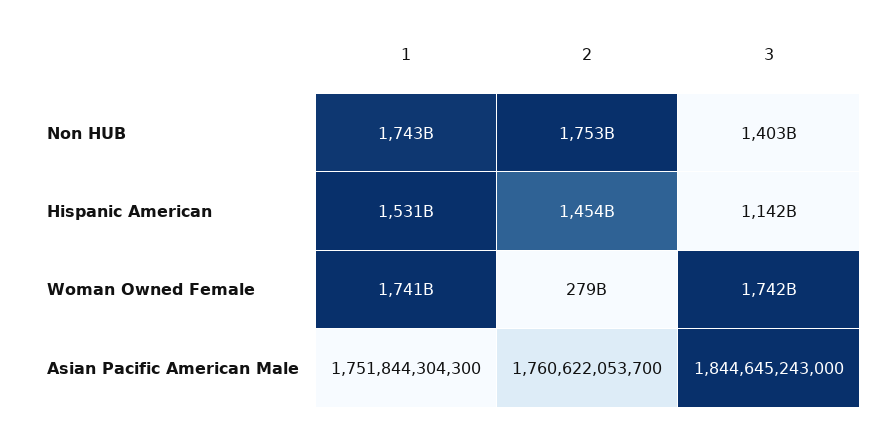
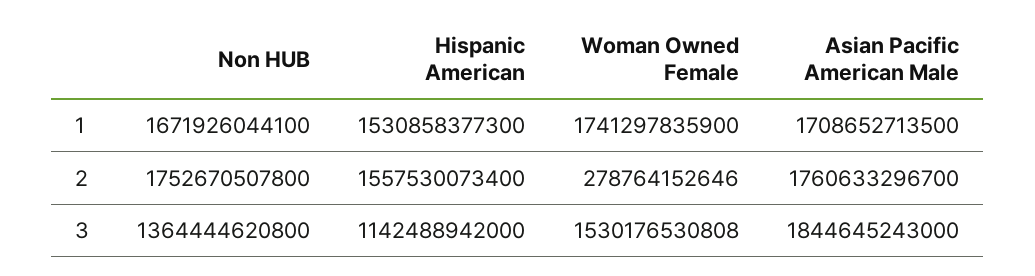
  {
    "1": {
-     "Non HUB": 1743000000000,
+     "Non HUB": 1671926044100,
      "Hispanic American": 1530858377300,
      "Woman Owned Female": 1741297835900,
-     "Asian Pacific American Male": 1751844304300
+     "Asian Pacific American Male": 1708652713500
    },
    "2": {
      "Non HUB": 1752670507800,
-     "Hispanic American": 1454000000000,
+     "Hispanic American": 1557530073400,
      "Woman Owned Female": 278764152646,
-     "Asian Pacific American Male": 1760622053700
+     "Asian Pacific American Male": 1760633296700
    },
    "3": {
-     "Non HUB": 1403000000000,
+     "Non HUB": 1364444620800,
      "Hispanic American": 1142488942000,
-     "Woman Owned Female": 1742000000000,
+     "Woman Owned Female": 1530176530808,
      "Asian Pacific American Male": 1844645243000
    }
  }

